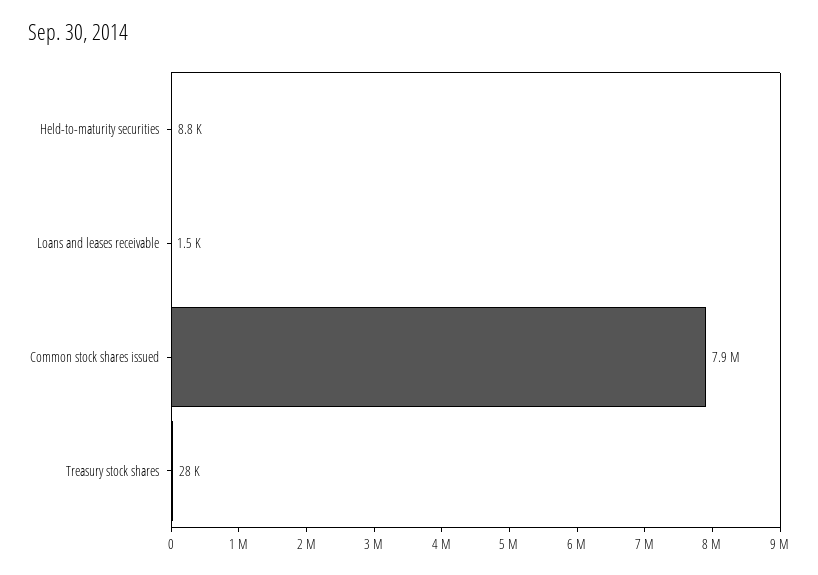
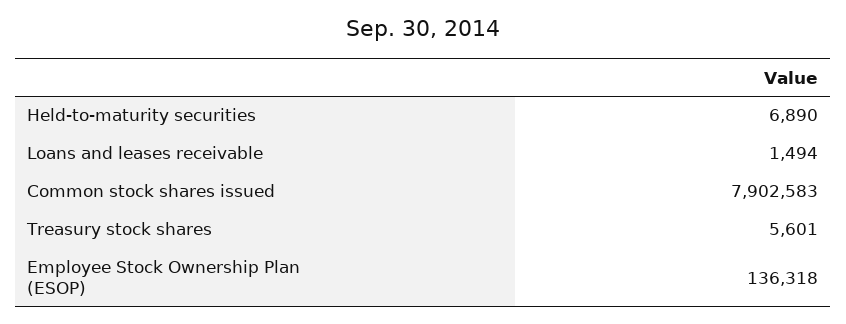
  {
-   "Held-to-maturity securities": 8800,
+   "Held-to-maturity securities": 6890,
    "Loans and leases receivable": 1494,
    "Common stock shares issued": 7902583,
-   "Treasury stock shares": 28000
+   "Treasury stock shares": 5601,
+   "Employee Stock Ownership Plan (ESOP)": 136318
  }

